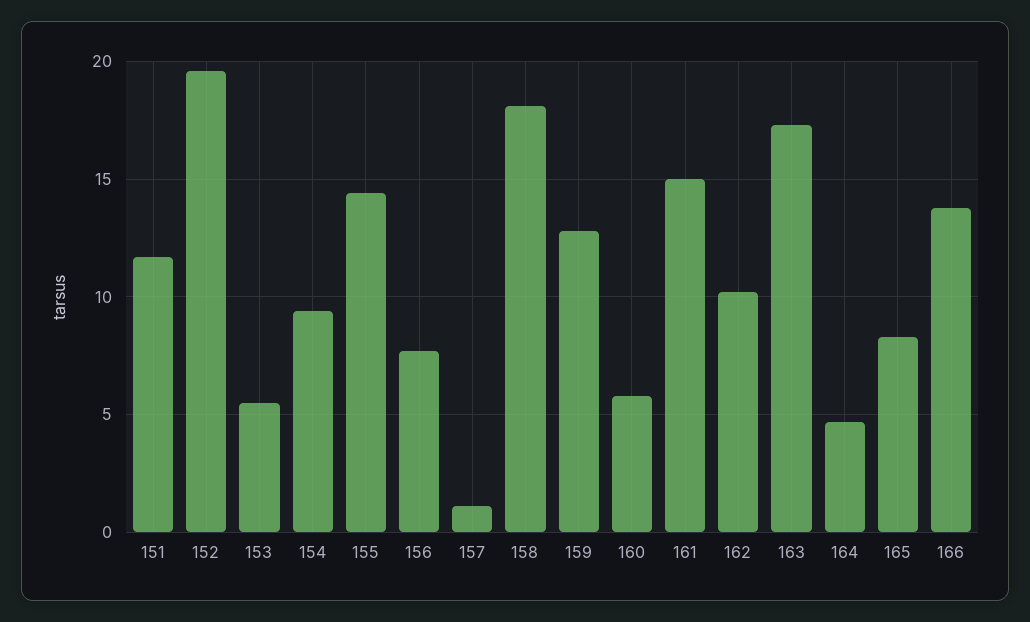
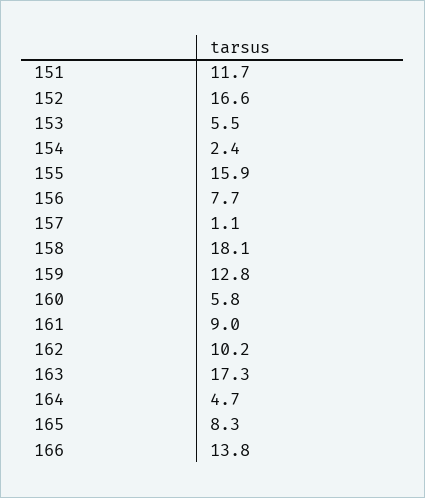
  {
    "151": 11.7,
-   "152": 19.5,
+   "152": 16.6,
    "153": 5.5,
-   "154": 9.5,
+   "154": 2.4,
-   "155": 14.5,
+   "155": 15.9,
    "156": 7.7,
    "157": 1.1,
    "158": 18.1,
    "159": 12.8,
    "160": 5.8,
-   "161": 15,
+   "161": 9,
    "162": 10.2,
    "163": 17.3,
    "164": 4.7,
    "165": 8.3,
    "166": 13.8
  }

